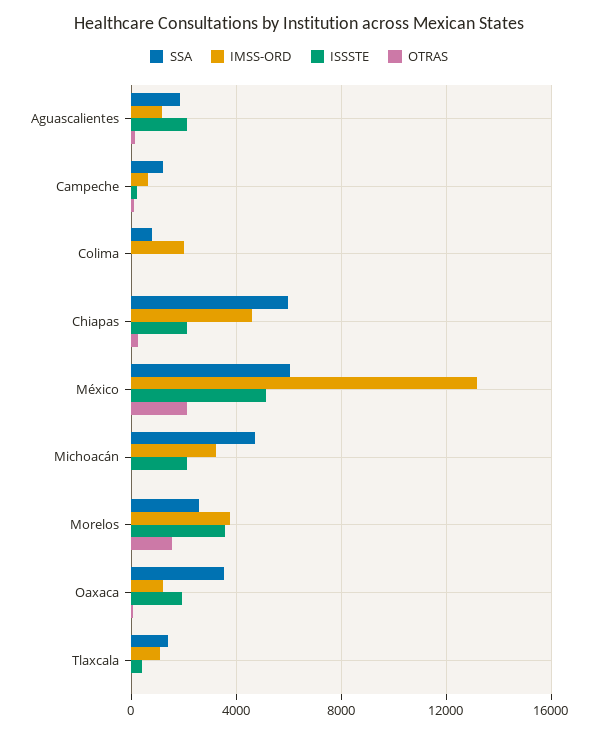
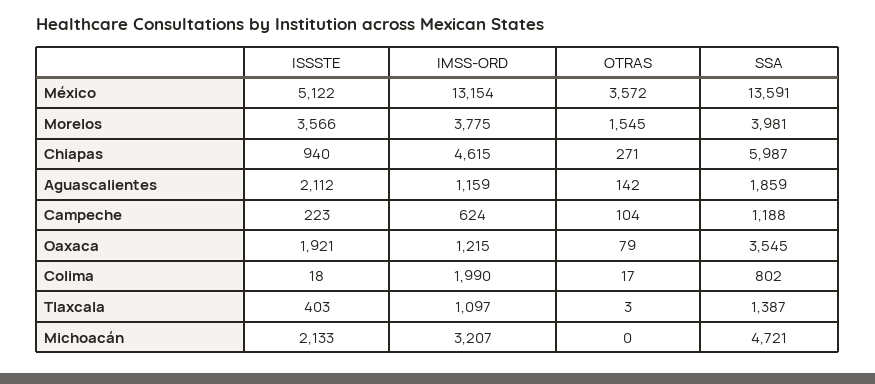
  {
    "SSA": {
      "Aguascalientes": 1859,
      "Campeche": 1188,
      "Colima": 802,
      "Chiapas": 5987,
-     "México": 6000,
+     "México": 13591,
      "Michoacán": 4721,
-     "Morelos": 2500,
+     "Morelos": 3981,
      "Oaxaca": 3545,
      "Tlaxcala": 1387
    },
    "IMSS-ORD": {
      "Aguascalientes": 1159,
      "Campeche": 624,
      "Colima": 1990,
      "Chiapas": 4615,
      "México": 13154,
      "Michoacán": 3207,
      "Morelos": 3775,
      "Oaxaca": 1215,
      "Tlaxcala": 1097
    },
    "ISSSTE": {
      "Aguascalientes": 2112,
      "Campeche": 223,
      "Colima": 18,
-     "Chiapas": 2000,
+     "Chiapas": 940,
      "México": 5122,
      "Michoacán": 2133,
      "Morelos": 3566,
      "Oaxaca": 1921,
      "Tlaxcala": 403
    },
    "OTRAS": {
      "Aguascalientes": 142,
      "Campeche": 104,
      "Colima": 17,
      "Chiapas": 271,
-     "México": 2000,
+     "México": 3572,
      "Michoacán": 0,
      "Morelos": 1545,
      "Oaxaca": 79,
      "Tlaxcala": 3
    }
  }

